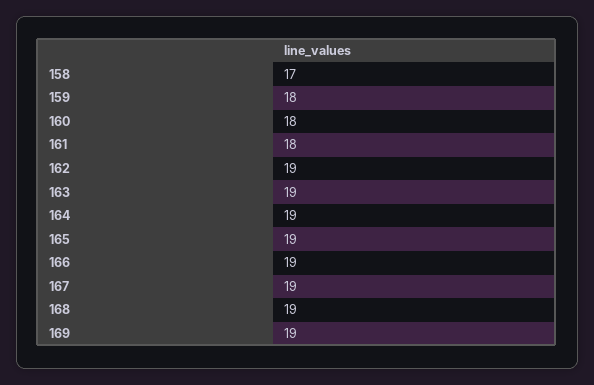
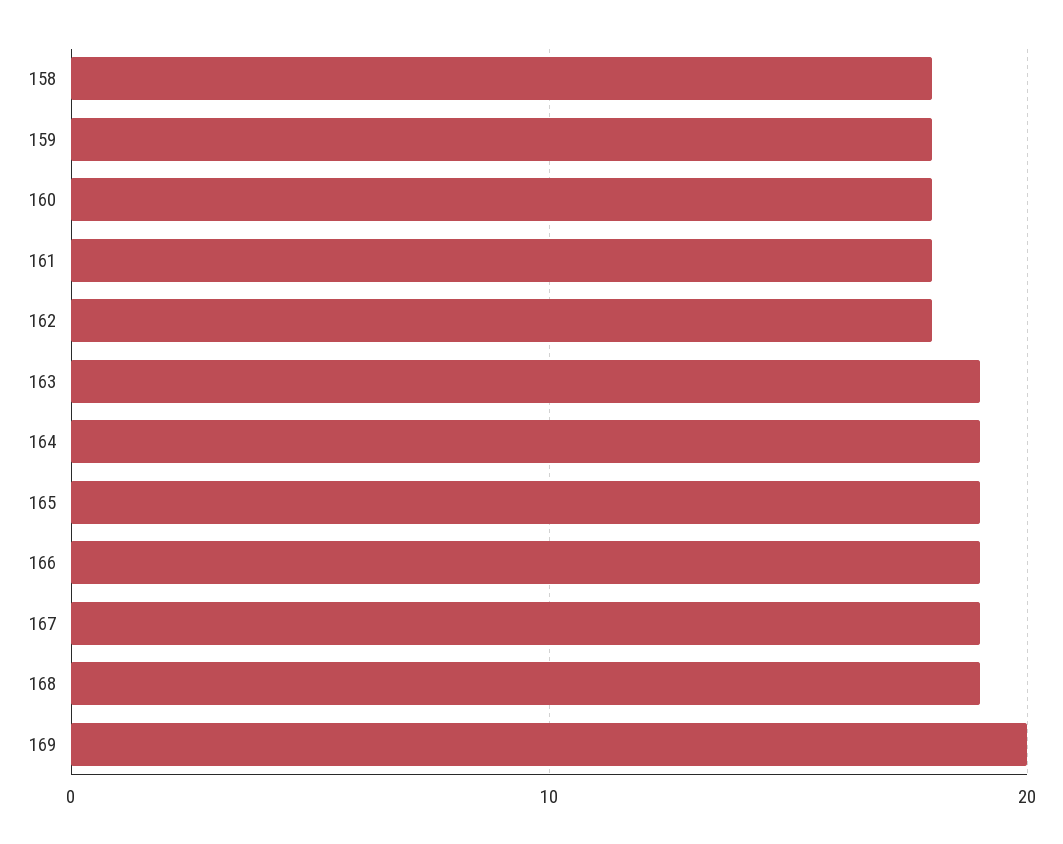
  {
-   "158": 17,
+   "158": 18,
    "159": 18,
    "160": 18,
    "161": 18,
-   "162": 19,
+   "162": 18,
    "163": 19,
    "164": 19,
    "165": 19,
    "166": 19,
    "167": 19,
    "168": 19,
-   "169": 19
+   "169": 20
  }

